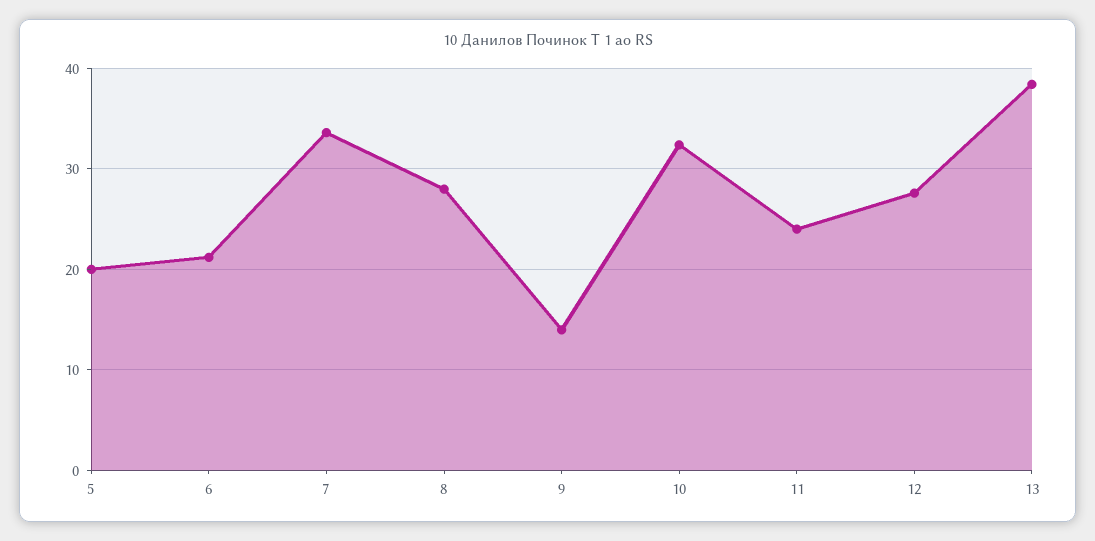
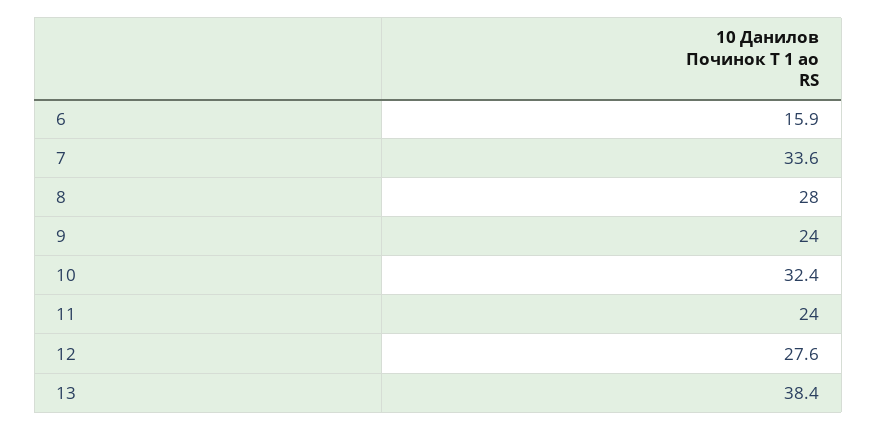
  {
-   "5": 20,
-   "6": 21,
+   "6": 15.9,
    "7": 33.6,
    "8": 28,
-   "9": 14,
+   "9": 24,
    "10": 32.4,
    "11": 24,
    "12": 27.6,
    "13": 38.4
  }

